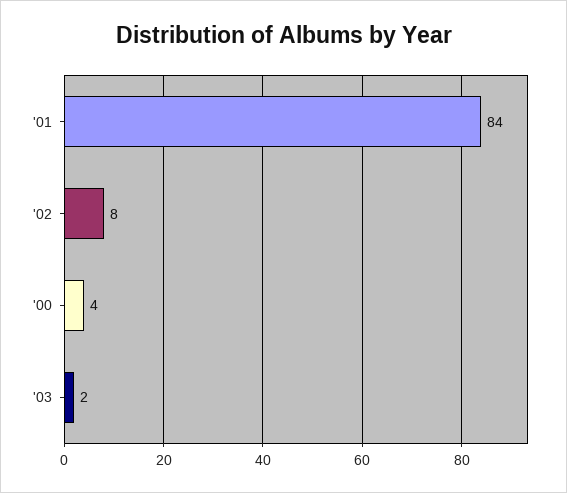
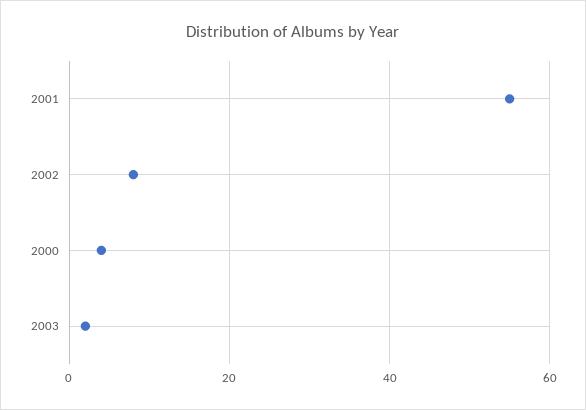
  {
-   "'01": 84,
+   "'01": 55,
    "'02": 8,
    "'00": 4,
    "'03": 2
  }

